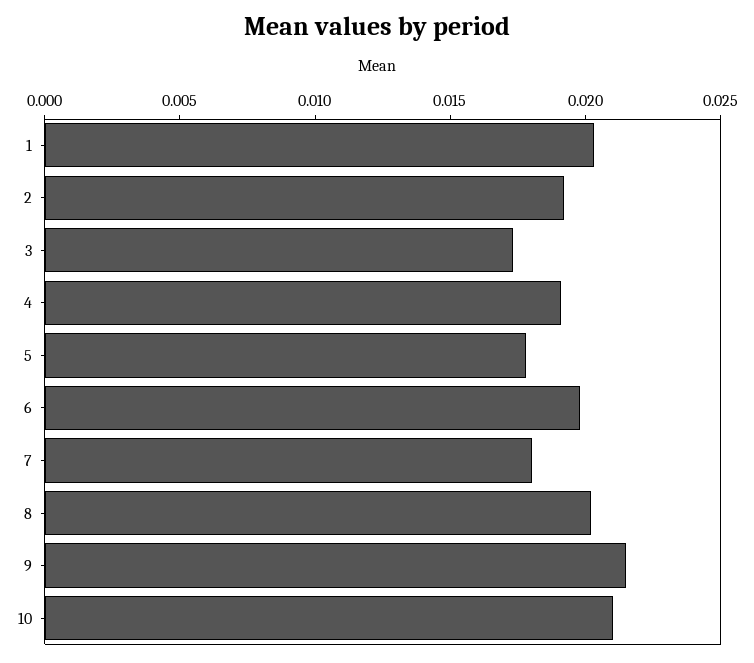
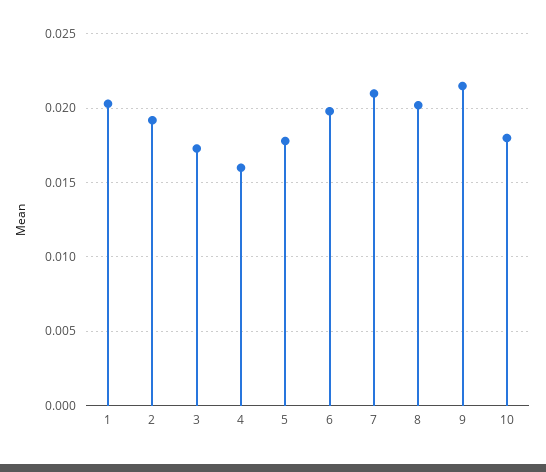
  {
    "1": 0.0205,
    "2": 0.019,
    "3": 0.0175,
-   "4": 0.019,
+   "4": 0.016,
    "5": 0.018,
    "6": 0.02,
-   "7": 0.018,
+   "7": 0.021,
    "8": 0.02,
    "9": 0.0215,
-   "10": 0.021
+   "10": 0.018
  }

